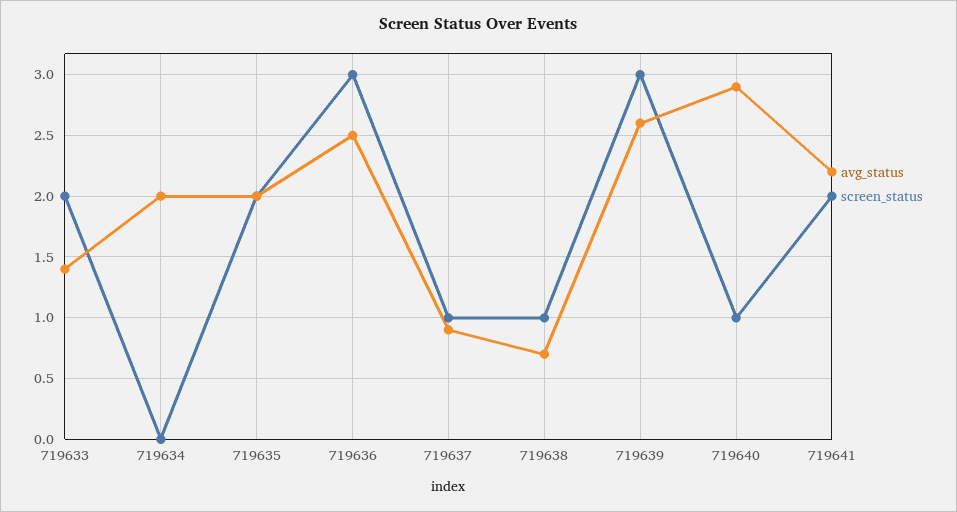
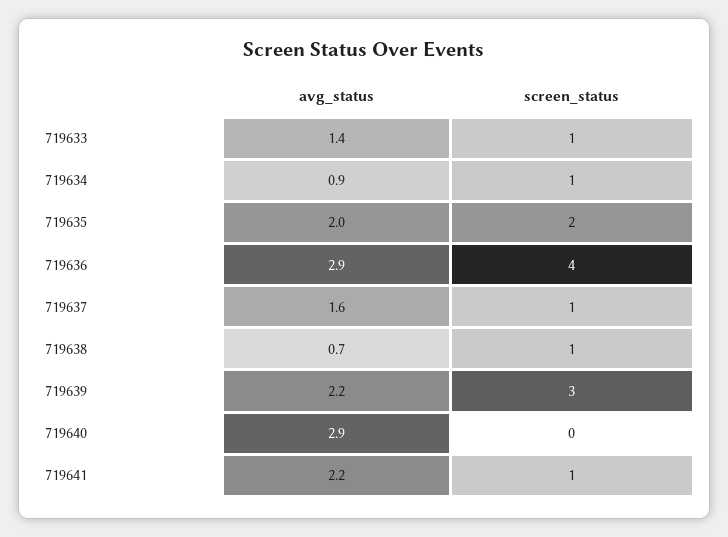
  {
    "avg_status": {
      "719633": 1.4,
-     "719634": 2,
+     "719634": 0.9,
      "719635": 2,
-     "719636": 2.5,
+     "719636": 2.9,
-     "719637": 0.9,
+     "719637": 1.6,
      "719638": 0.7,
-     "719639": 2.6,
+     "719639": 2.2,
      "719640": 2.9,
      "719641": 2.2
    },
    "screen_status": {
-     "719633": 2,
+     "719633": 1,
-     "719634": 0,
+     "719634": 1,
      "719635": 2,
-     "719636": 3,
+     "719636": 4,
      "719637": 1,
      "719638": 1,
      "719639": 3,
-     "719640": 1,
+     "719640": 0,
-     "719641": 2
+     "719641": 1
    }
  }

